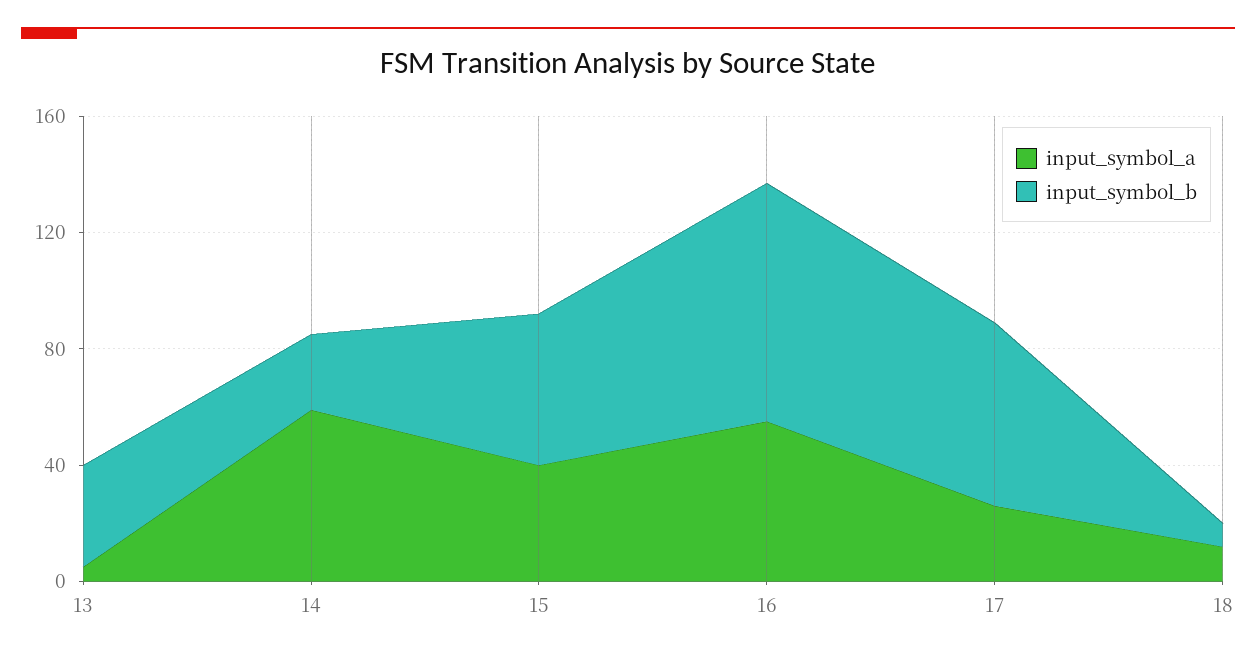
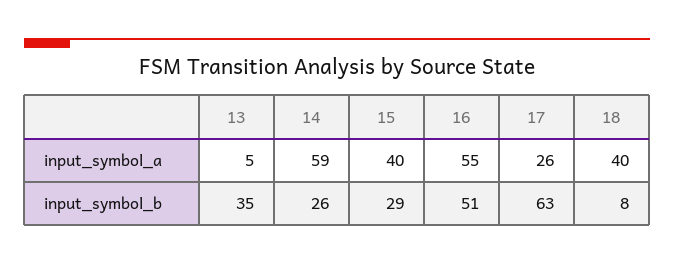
  {
    "input_symbol_a": {
      "13": 5,
      "14": 59,
      "15": 40,
      "16": 55,
      "17": 26,
-     "18": 10
+     "18": 40
    },
    "input_symbol_b": {
      "13": 35,
      "14": 26,
-     "15": 50,
+     "15": 29,
-     "16": 80,
+     "16": 51,
      "17": 63,
      "18": 8
    }
  }

